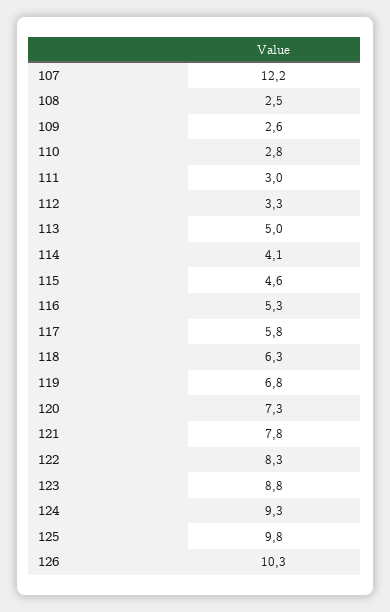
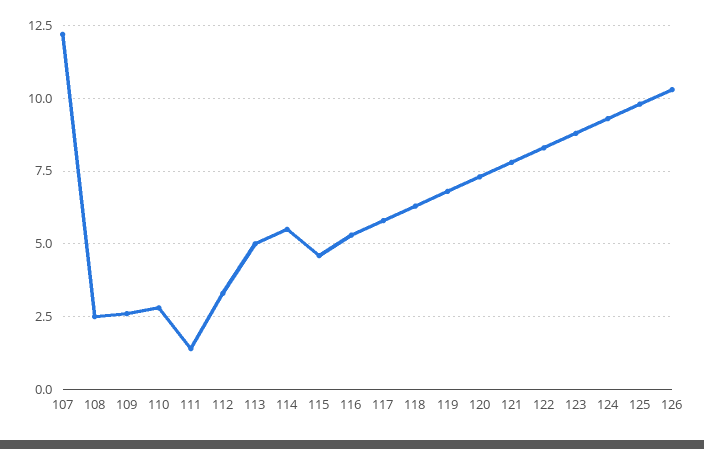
  {
    "107": 12.2,
    "108": 2.5,
    "109": 2.6,
    "110": 2.8,
-   "111": 3,
+   "111": 1.5,
    "112": 3.3,
    "113": 5,
-   "114": 4.1,
+   "114": 5.5,
    "115": 4.6,
    "116": 5.3,
    "117": 5.8,
    "118": 6.3,
    "119": 6.8,
    "120": 7.3,
    "121": 7.8,
    "122": 8.3,
    "123": 8.8,
    "124": 9.3,
    "125": 9.8,
    "126": 10.3
  }

